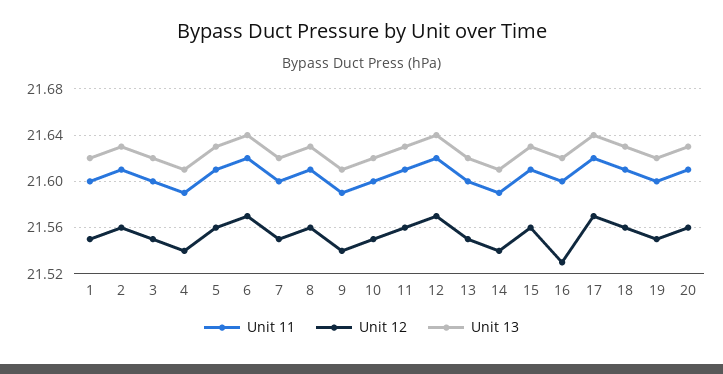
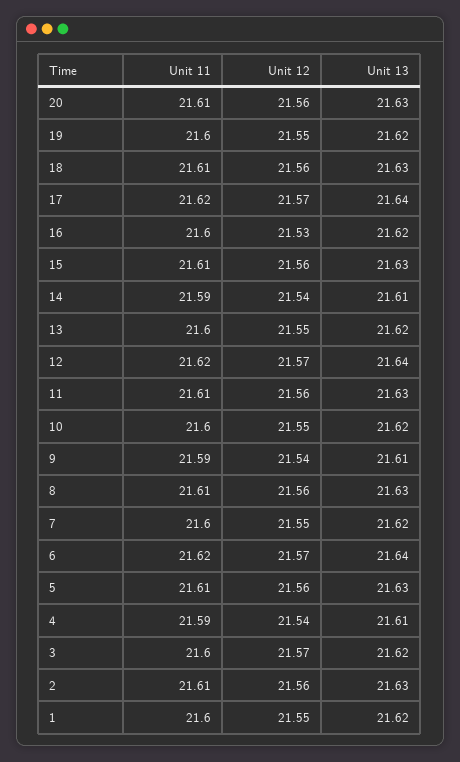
  {
    "Unit 11": {
      "1": 21.6,
      "2": 21.61,
      "3": 21.6,
      "4": 21.59,
      "5": 21.61,
      "6": 21.62,
      "7": 21.6,
      "8": 21.61,
      "9": 21.59,
      "10": 21.6,
      "11": 21.61,
      "12": 21.62,
      "13": 21.6,
      "14": 21.59,
      "15": 21.61,
      "16": 21.6,
      "17": 21.62,
      "18": 21.61,
      "19": 21.6,
      "20": 21.61
    },
    "Unit 12": {
      "1": 21.55,
      "2": 21.56,
-     "3": 21.55,
+     "3": 21.57,
      "4": 21.54,
      "5": 21.56,
      "6": 21.57,
      "7": 21.55,
      "8": 21.56,
      "9": 21.54,
      "10": 21.55,
      "11": 21.56,
      "12": 21.57,
      "13": 21.55,
      "14": 21.54,
      "15": 21.56,
      "16": 21.53,
      "17": 21.57,
      "18": 21.56,
      "19": 21.55,
      "20": 21.56
    },
    "Unit 13": {
      "1": 21.62,
      "2": 21.63,
      "3": 21.62,
      "4": 21.61,
      "5": 21.63,
      "6": 21.64,
      "7": 21.62,
      "8": 21.63,
      "9": 21.61,
      "10": 21.62,
      "11": 21.63,
      "12": 21.64,
      "13": 21.62,
      "14": 21.61,
      "15": 21.63,
      "16": 21.62,
      "17": 21.64,
      "18": 21.63,
      "19": 21.62,
      "20": 21.63
    }
  }

